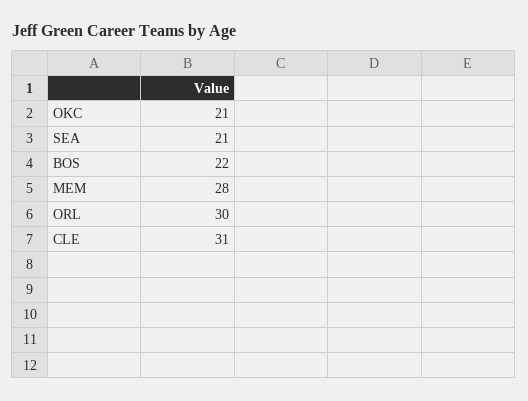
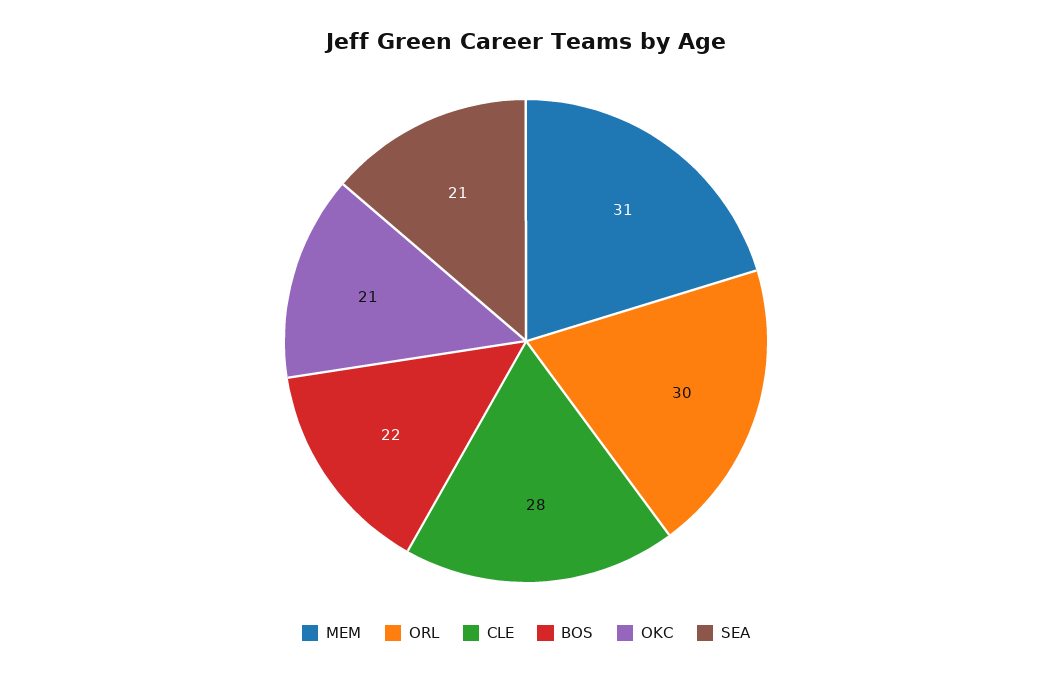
  {
    "OKC": 21,
    "SEA": 21,
    "BOS": 22,
-   "MEM": 28,
+   "MEM": 31,
    "ORL": 30,
-   "CLE": 31
+   "CLE": 28
  }

